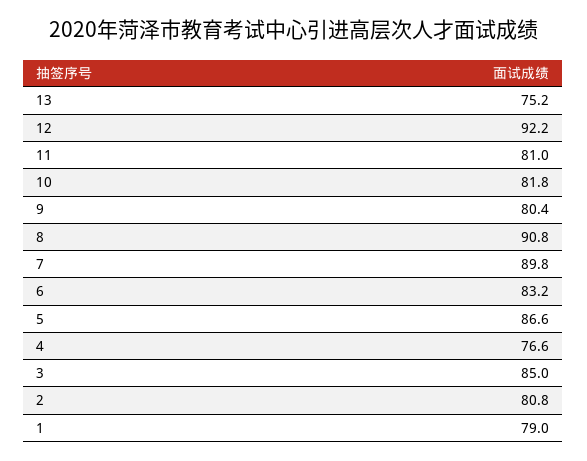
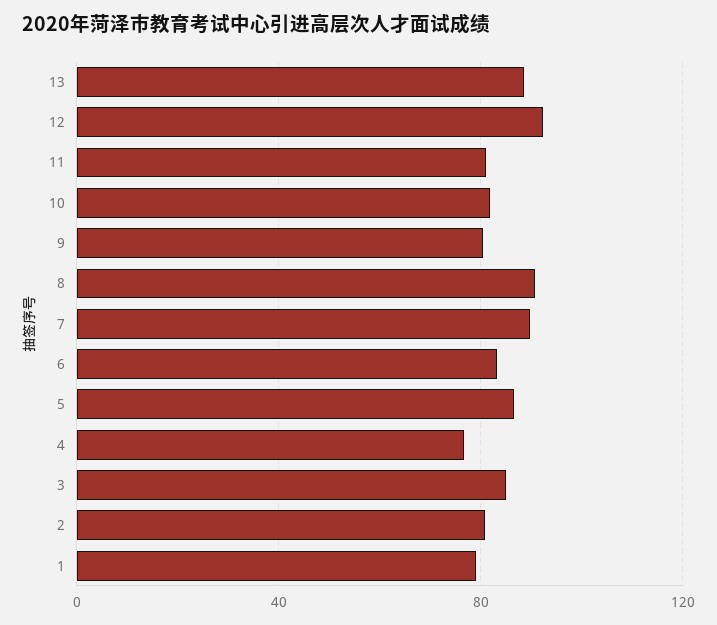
  {
-   "13": 75.2,
+   "13": 90,
    "12": 92.2,
    "11": 81,
    "10": 81.8,
    "9": 80.4,
    "8": 90.8,
    "7": 89.8,
    "6": 83.2,
    "5": 86.6,
    "4": 76.6,
    "3": 85,
    "2": 80.8,
    "1": 79
  }

